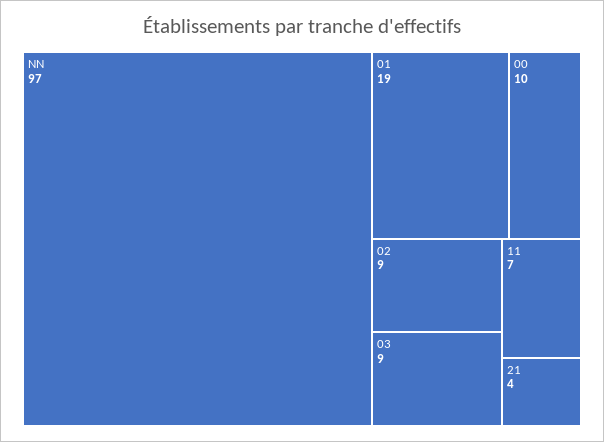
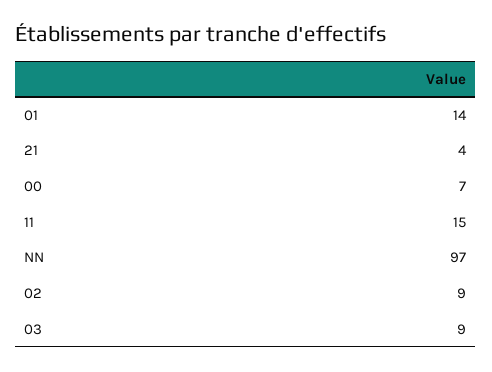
  {
    "NN": 97,
-   "01": 19,
+   "01": 14,
-   "00": 10,
+   "00": 7,
    "02": 9,
    "03": 9,
-   "11": 7,
+   "11": 15,
    "21": 4
  }

